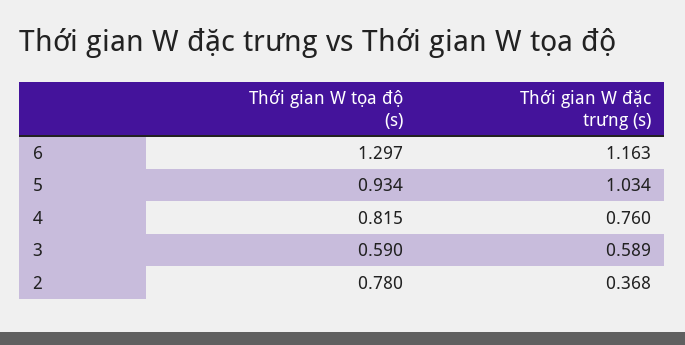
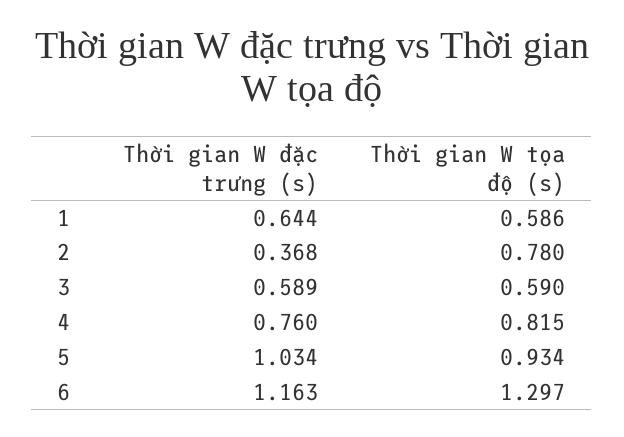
  {
    "Thời gian W tọa độ (s)": {
      "6": 1.297,
      "5": 0.934,
      "4": 0.815,
      "3": 0.59,
-     "2": 0.78
+     "2": 0.78,
+     "1": 0.586
    },
    "Thời gian W đặc trưng (s)": {
      "6": 1.163,
      "5": 1.034,
      "4": 0.76,
      "3": 0.589,
-     "2": 0.368
+     "2": 0.368,
+     "1": 0.644
    }
  }

